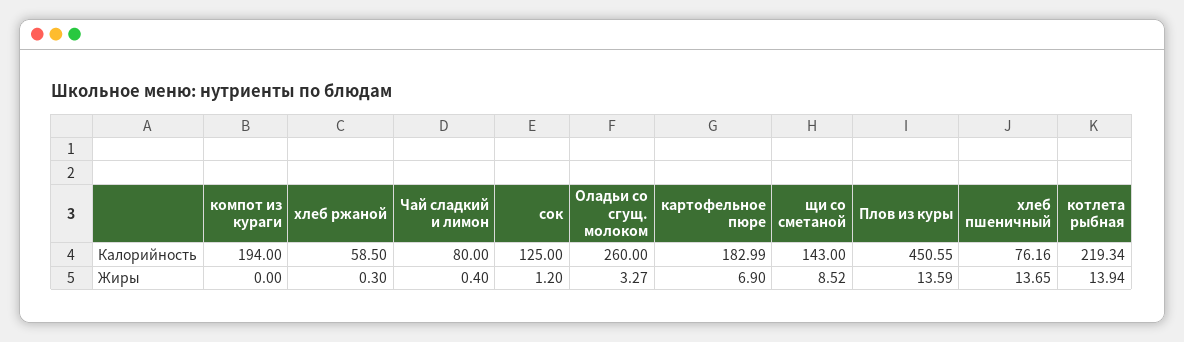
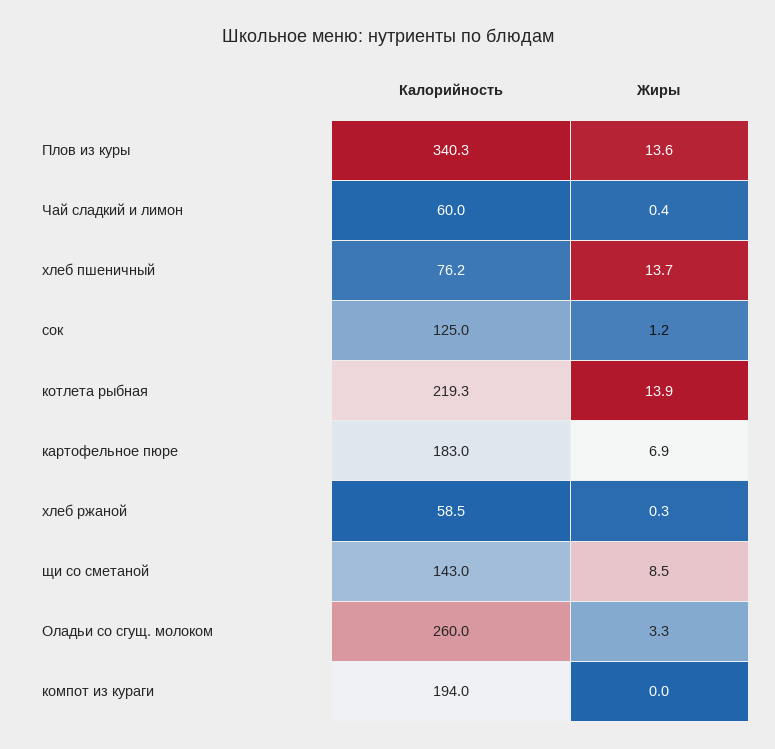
  {
    "компот из кураги": {
      "Калорийность": 194,
      "Жиры": 0
    },
    "хлеб ржаной": {
      "Калорийность": 58.5,
      "Жиры": 0.3
    },
    "Чай сладкий и лимон": {
-     "Калорийность": 80,
+     "Калорийность": 60,
      "Жиры": 0.4
    },
    "сок": {
      "Калорийность": 125,
      "Жиры": 1.2
    },
    "Оладьи со сгущ. молоком": {
      "Калорийность": 260,
      "Жиры": 3.27
    },
    "картофельное пюре": {
      "Калорийность": 182.99,
      "Жиры": 6.9
    },
    "щи со сметаной": {
      "Калорийность": 143,
      "Жиры": 8.52
    },
    "Плов из куры": {
-     "Калорийность": 450.55,
+     "Калорийность": 340.3,
      "Жиры": 13.59
    },
    "хлеб пшеничный": {
      "Калорийность": 76.16,
      "Жиры": 13.65
    },
    "котлета рыбная": {
      "Калорийность": 219.34,
      "Жиры": 13.94
    }
  }

